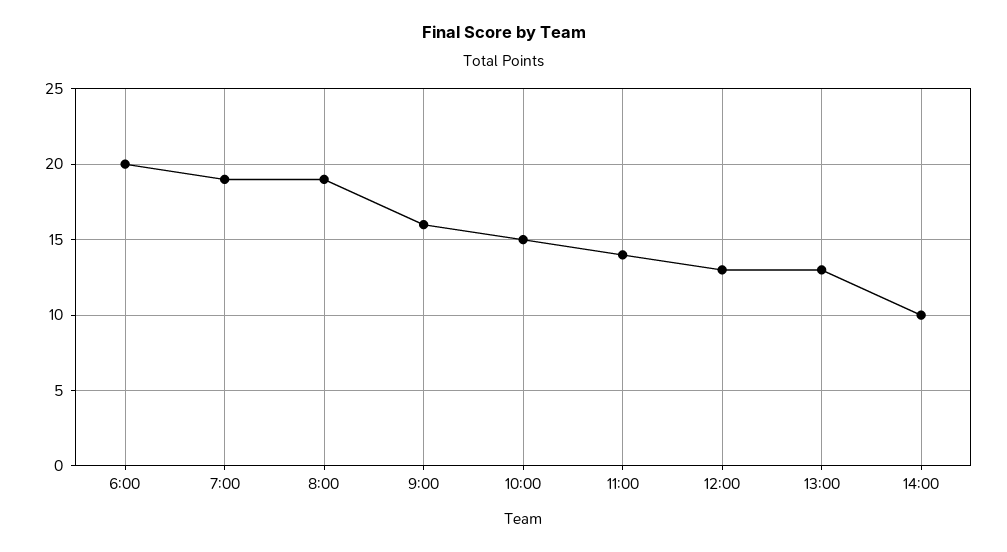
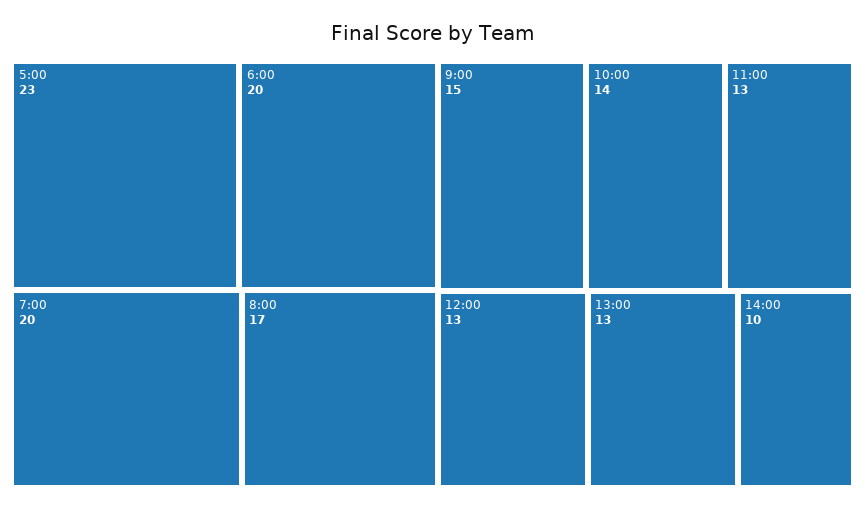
  {
    "6:00": 20,
-   "7:00": 19,
+   "7:00": 20,
-   "8:00": 19,
+   "8:00": 17,
-   "9:00": 16,
+   "9:00": 15,
-   "10:00": 15,
+   "10:00": 14,
-   "11:00": 14,
+   "11:00": 13,
    "12:00": 13,
    "13:00": 13,
-   "14:00": 10
+   "14:00": 10,
+   "5:00": 23
  }

